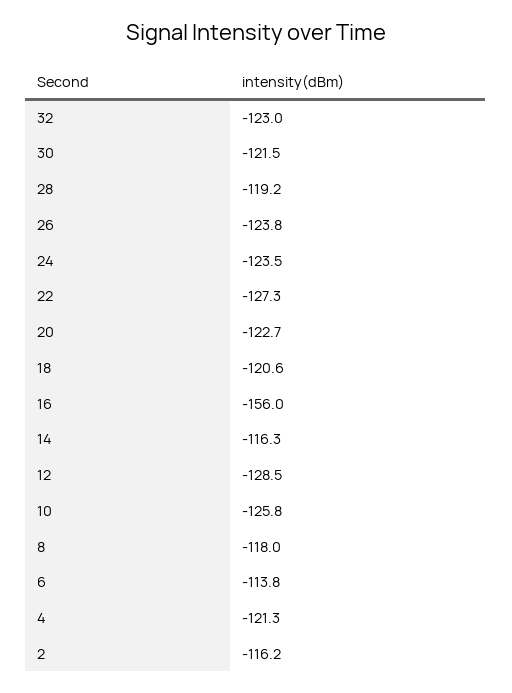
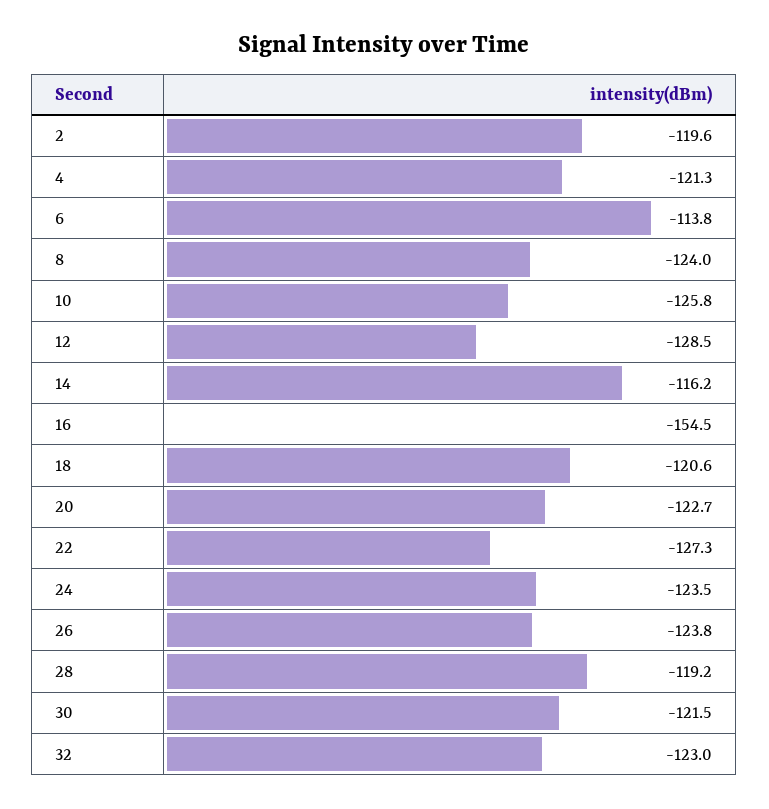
  {
    "32": -123,
    "30": -121.5,
    "28": -119.2,
    "26": -123.8,
    "24": -123.5,
    "22": -127.3,
    "20": -122.7,
    "18": -120.6,
-   "16": -156,
+   "16": -154.5,
-   "14": -116.3,
+   "14": -116.2,
    "12": -128.5,
    "10": -125.8,
-   "8": -118,
+   "8": -124,
    "6": -113.8,
    "4": -121.3,
-   "2": -116.2
+   "2": -119.6
  }

